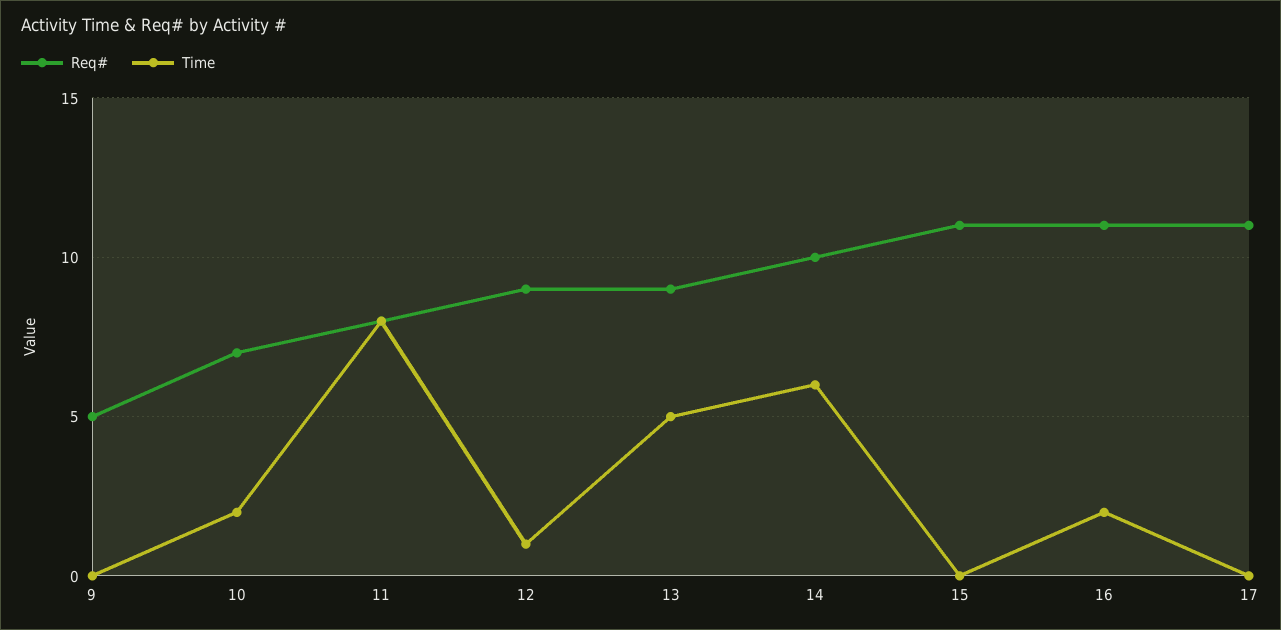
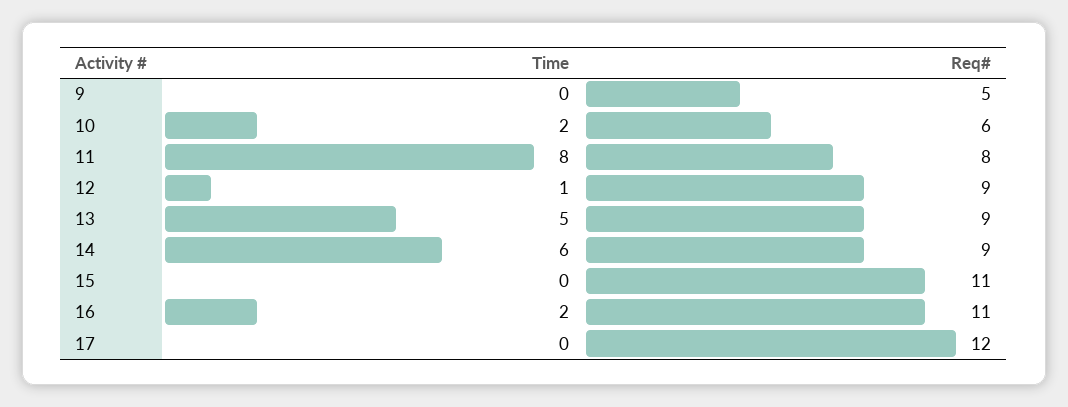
  {
    "Req#": {
      "9": 5,
-     "10": 7,
+     "10": 6,
      "11": 8,
      "12": 9,
      "13": 9,
-     "14": 10,
+     "14": 9,
      "15": 11,
      "16": 11,
-     "17": 11
+     "17": 12
    },
    "Time": {
      "9": 0,
      "10": 2,
      "11": 8,
      "12": 1,
      "13": 5,
      "14": 6,
      "15": 0,
      "16": 2,
      "17": 0
    }
  }

